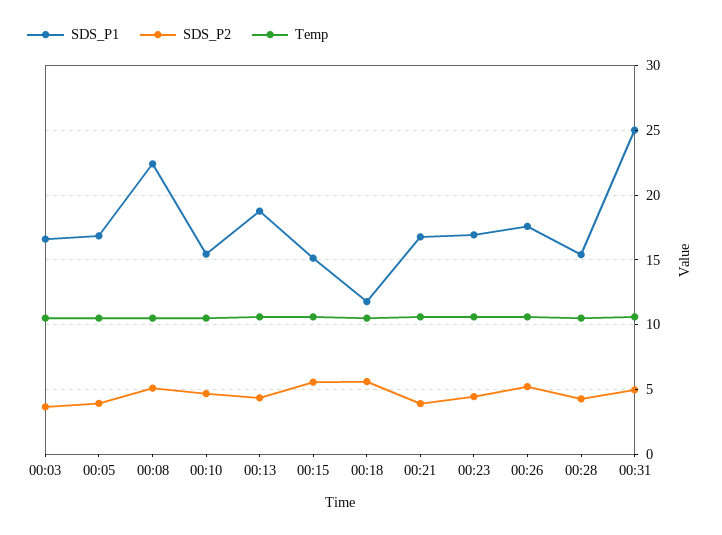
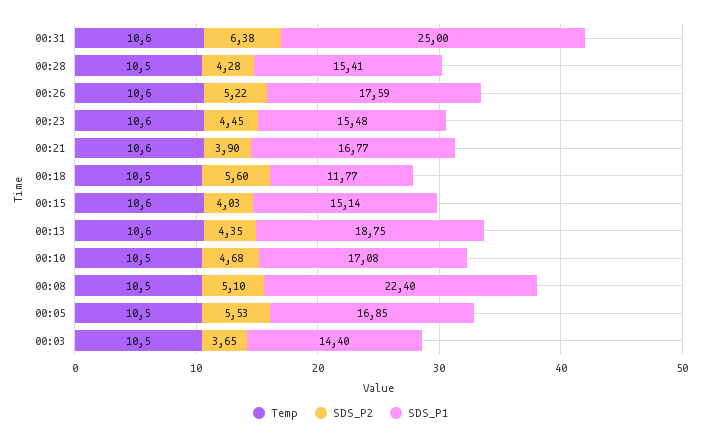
  {
    "SDS_P1": {
-     "00:03": 16.5,
+     "00:03": 14.4,
      "00:05": 16.85,
      "00:08": 22.4,
-     "00:10": 15.5,
+     "00:10": 17.08,
      "00:13": 18.75,
      "00:15": 15.14,
      "00:18": 11.77,
      "00:21": 16.77,
-     "00:23": 17,
+     "00:23": 15.48,
      "00:26": 17.59,
      "00:28": 15.41,
      "00:31": 25
    },
    "SDS_P2": {
      "00:03": 3.65,
-     "00:05": 4,
+     "00:05": 5.53,
      "00:08": 5.1,
      "00:10": 4.68,
      "00:13": 4.35,
-     "00:15": 5.5,
+     "00:15": 4.03,
      "00:18": 5.6,
      "00:21": 3.9,
      "00:23": 4.45,
      "00:26": 5.22,
      "00:28": 4.28,
-     "00:31": 5
+     "00:31": 6.38
    },
    "Temp": {
      "00:03": 10.5,
      "00:05": 10.5,
      "00:08": 10.5,
      "00:10": 10.5,
      "00:13": 10.6,
      "00:15": 10.6,
      "00:18": 10.5,
      "00:21": 10.6,
      "00:23": 10.6,
      "00:26": 10.6,
      "00:28": 10.5,
      "00:31": 10.6
    }
  }

